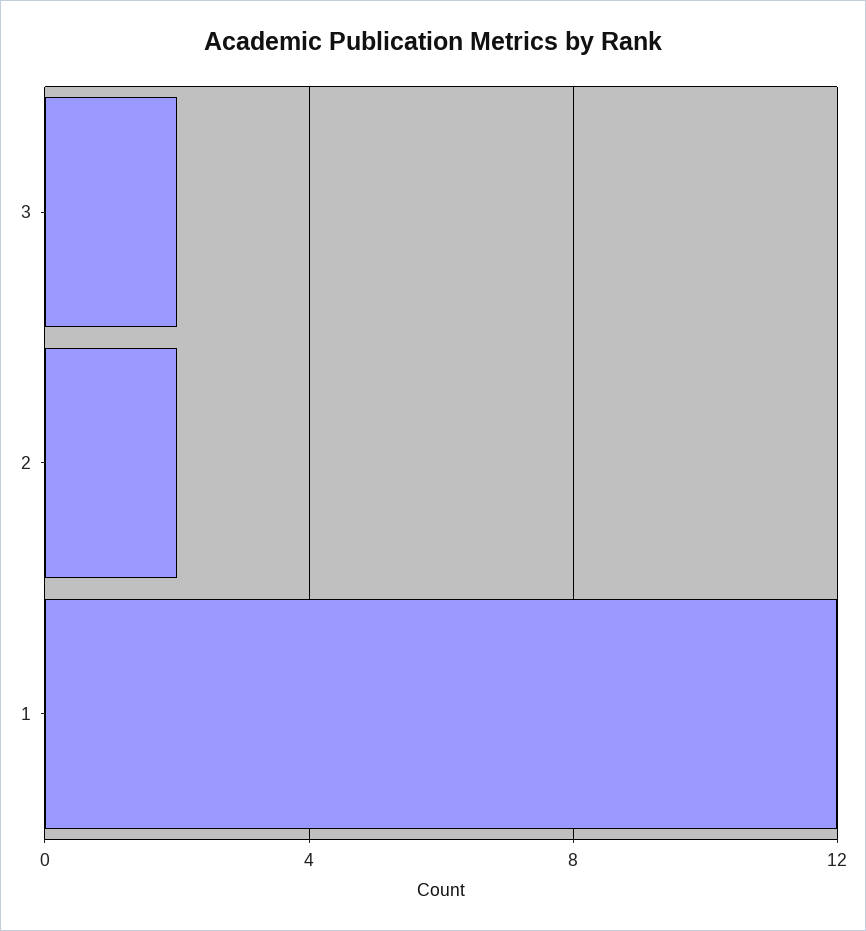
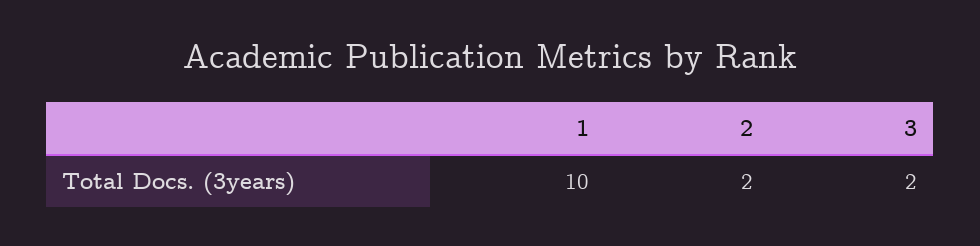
  {
    "3": 2,
    "2": 2,
-   "1": 12
+   "1": 10
  }

